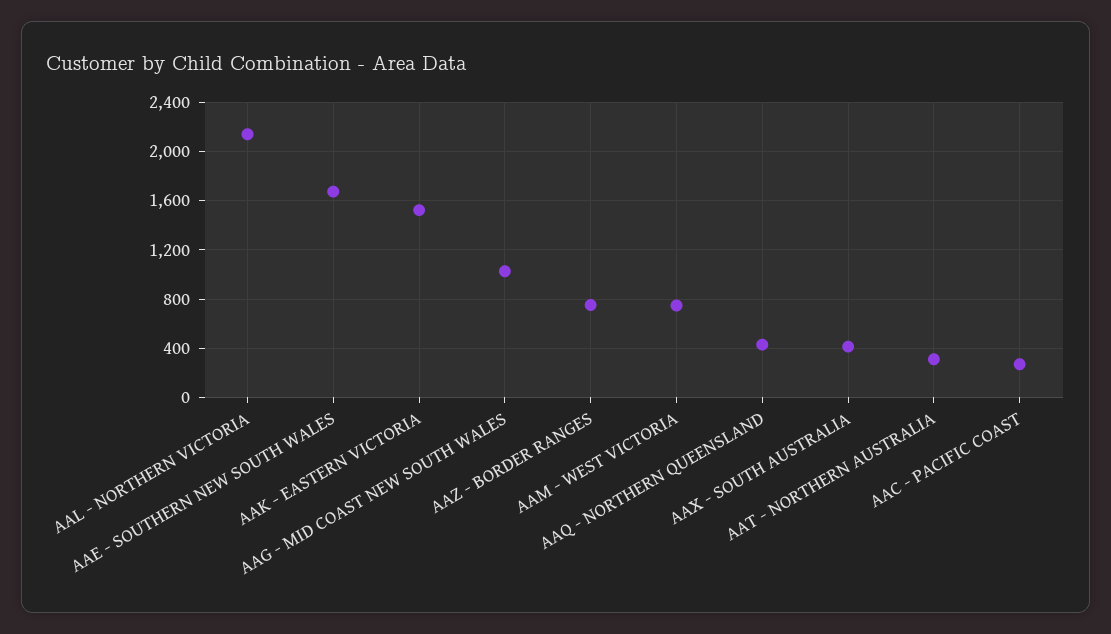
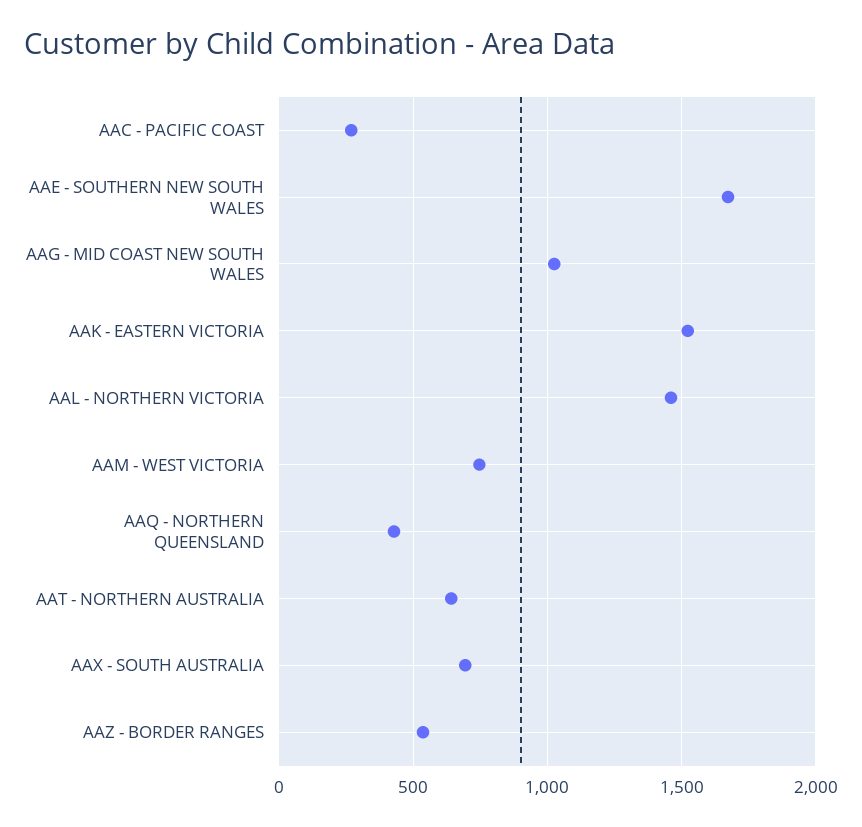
  {
-   "AAL - NORTHERN VICTORIA": 2150,
+   "AAL - NORTHERN VICTORIA": 1450,
    "AAE - SOUTHERN NEW SOUTH WALES": 1650,
    "AAK - EASTERN VICTORIA": 1500,
    "AAG - MID COAST NEW SOUTH WALES": 1050,
-   "AAZ - BORDER RANGES": 750,
+   "AAZ - BORDER RANGES": 550,
    "AAM - WEST VICTORIA": 750,
    "AAQ - NORTHERN QUEENSLAND": 450,
-   "AAX - SOUTH AUSTRALIA": 400,
+   "AAX - SOUTH AUSTRALIA": 700,
-   "AAT - NORTHERN AUSTRALIA": 300,
+   "AAT - NORTHERN AUSTRALIA": 650,
    "AAC - PACIFIC COAST": 250
  }

